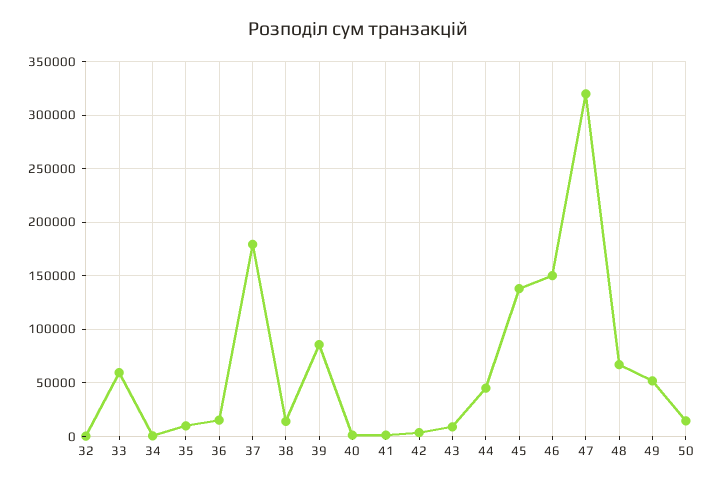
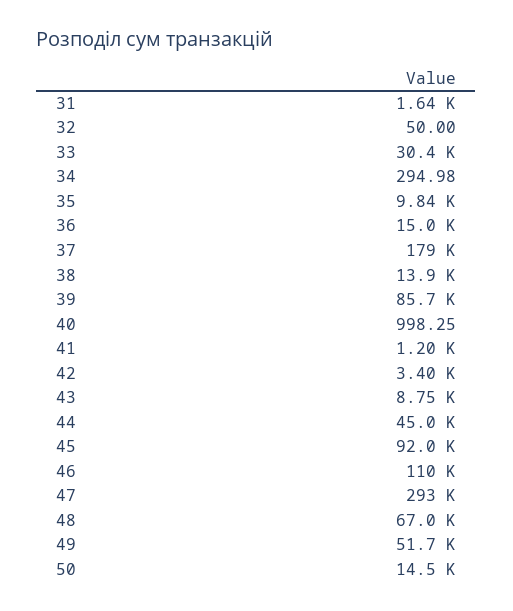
  {
    "32": 50,
-   "33": 60000,
+   "33": 30400,
    "34": 294.98,
    "35": 9840,
    "36": 15000,
    "37": 179000,
    "38": 13900,
    "39": 85700,
    "40": 998.25,
    "41": 1200,
    "42": 3400,
    "43": 8750,
    "44": 45000,
-   "45": 140000,
+   "45": 92000,
-   "46": 150000,
+   "46": 110000,
-   "47": 320000,
+   "47": 293000,
    "48": 67000,
    "49": 51700,
-   "50": 14500
+   "50": 14500,
+   "31": 1640
  }

